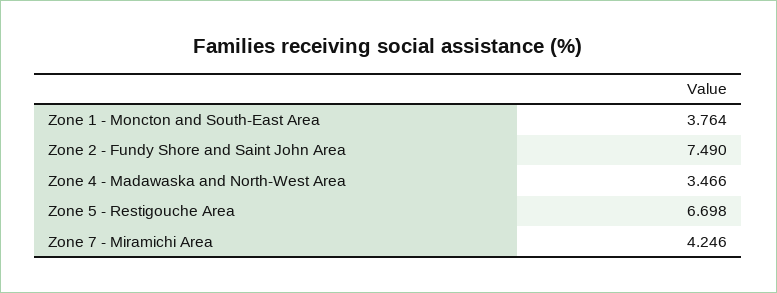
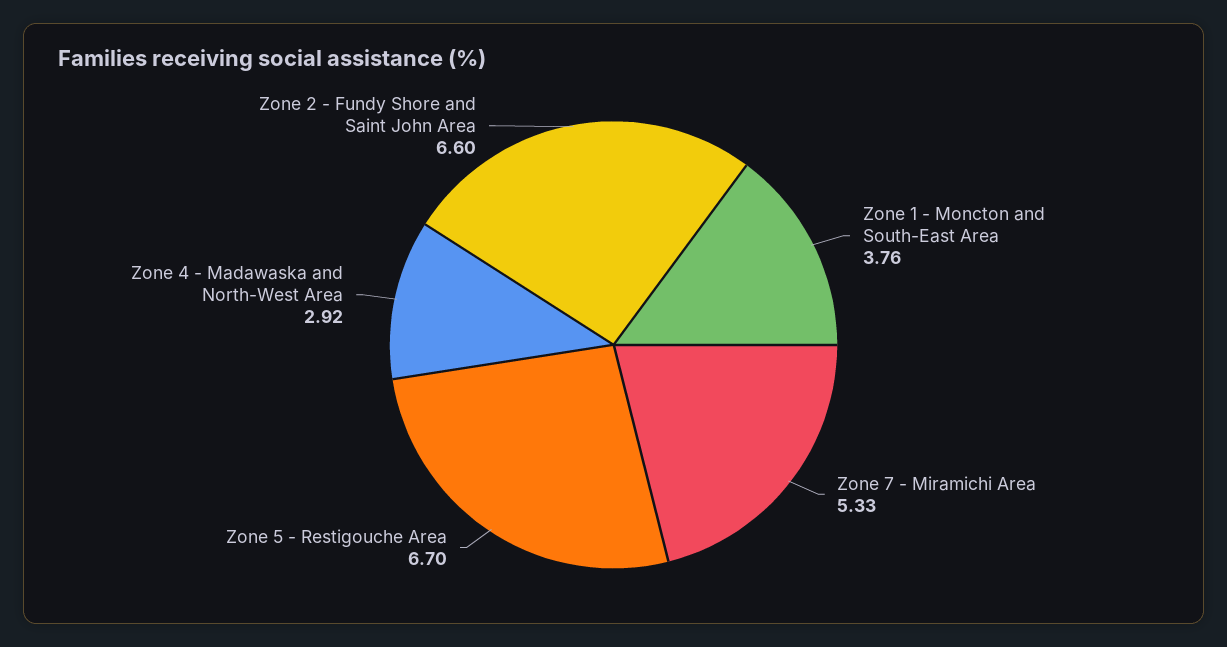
  {
    "Zone 1 - Moncton and South-East Area": 3.764,
-   "Zone 2 - Fundy Shore and Saint John Area": 7.49,
+   "Zone 2 - Fundy Shore and Saint John Area": 6.6,
-   "Zone 4 - Madawaska and North-West Area": 3.466,
+   "Zone 4 - Madawaska and North-West Area": 2.92,
    "Zone 5 - Restigouche Area": 6.698,
-   "Zone 7 - Miramichi Area": 4.246
+   "Zone 7 - Miramichi Area": 5.33
  }

